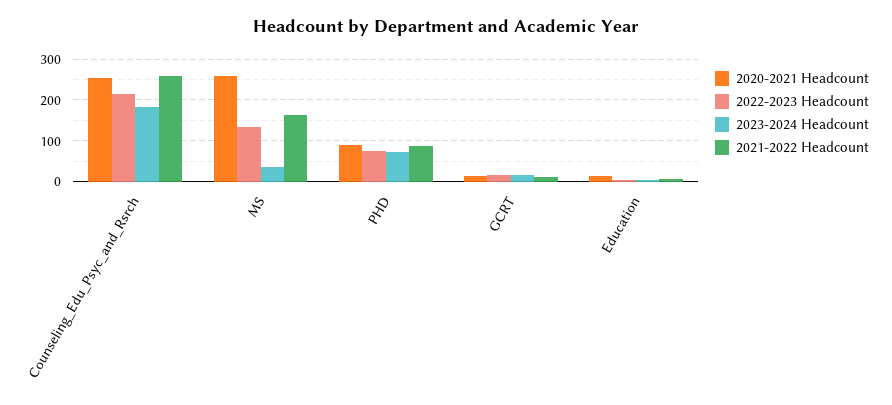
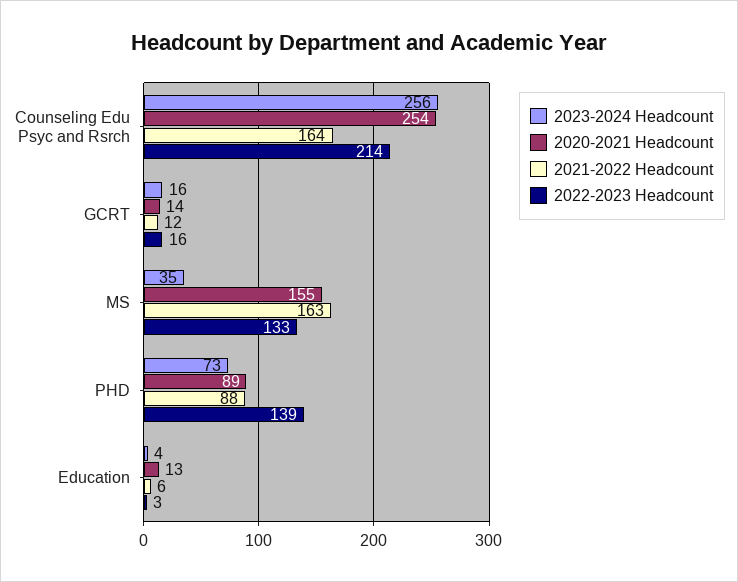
  {
    "2020-2021 Headcount": {
      "Counseling_Edu_Psyc_and_Rsrch": 254,
-     "MS": 260,
+     "MS": 155,
      "PHD": 89,
      "GCRT": 14,
      "Education": 13
    },
    "2022-2023 Headcount": {
      "Counseling_Edu_Psyc_and_Rsrch": 214,
      "MS": 133,
-     "PHD": 80,
+     "PHD": 139,
      "GCRT": 16,
      "Education": 3
    },
    "2023-2024 Headcount": {
-     "Counseling_Edu_Psyc_and_Rsrch": 180,
+     "Counseling_Edu_Psyc_and_Rsrch": 256,
      "MS": 35,
      "PHD": 73,
      "GCRT": 16,
      "Education": 4
    },
    "2021-2022 Headcount": {
-     "Counseling_Edu_Psyc_and_Rsrch": 260,
+     "Counseling_Edu_Psyc_and_Rsrch": 164,
      "MS": 163,
      "PHD": 88,
      "GCRT": 12,
      "Education": 6
    }
  }

